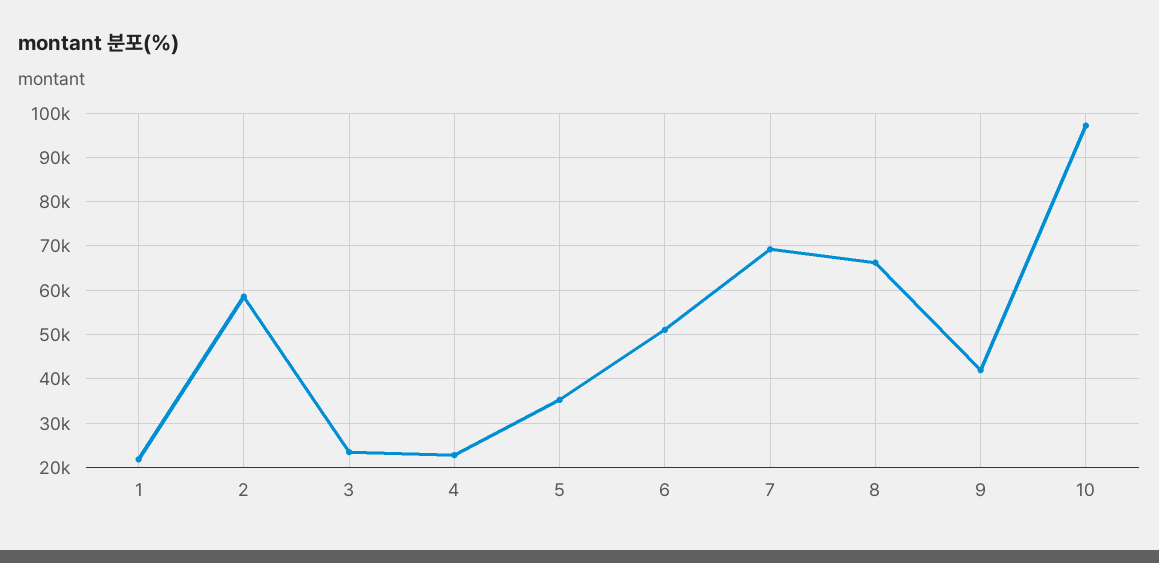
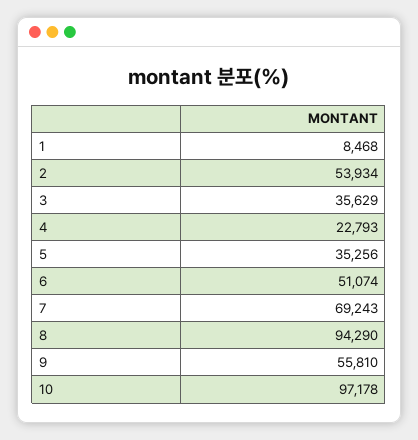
  {
-   "1": 22000,
+   "1": 8468,
-   "2": 58000,
+   "2": 53934,
-   "3": 24000,
+   "3": 35629,
    "4": 22793,
    "5": 35256,
    "6": 51074,
    "7": 69243,
-   "8": 66000,
+   "8": 94290,
-   "9": 42000,
+   "9": 55810,
    "10": 97178
  }

